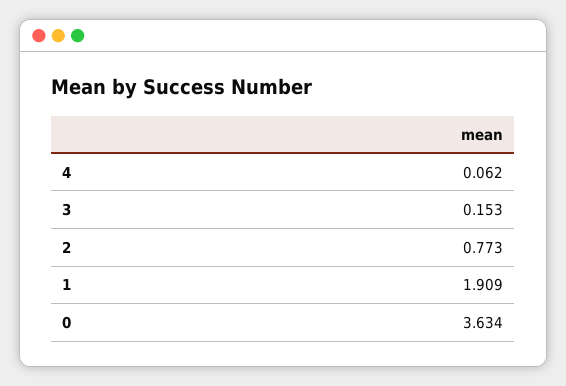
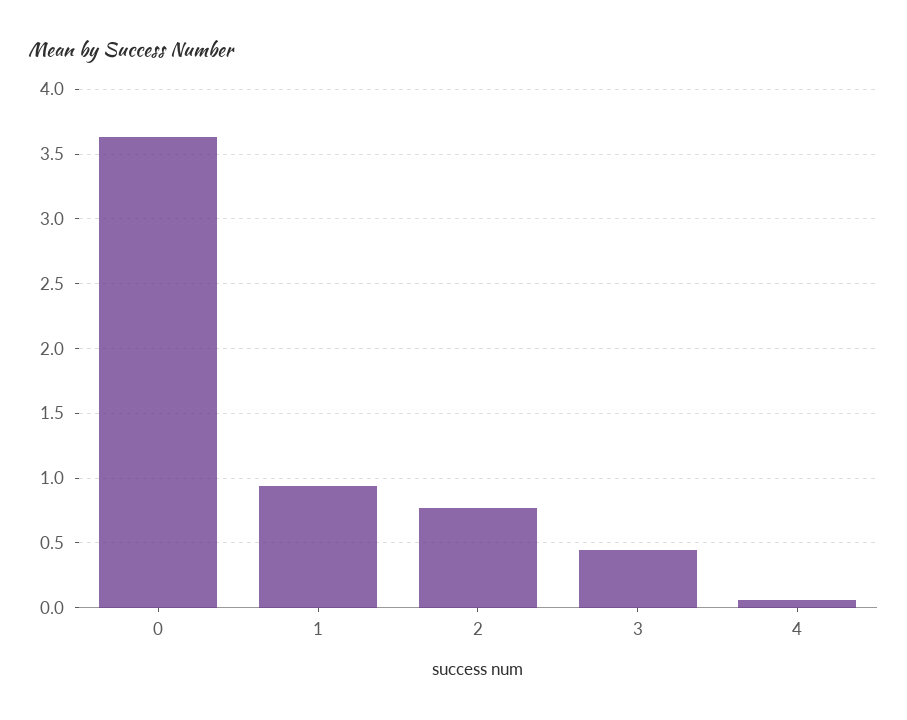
  {
    "4": 0.062,
-   "3": 0.153,
+   "3": 0.45,
    "2": 0.773,
-   "1": 1.909,
+   "1": 0.95,
    "0": 3.634
  }

